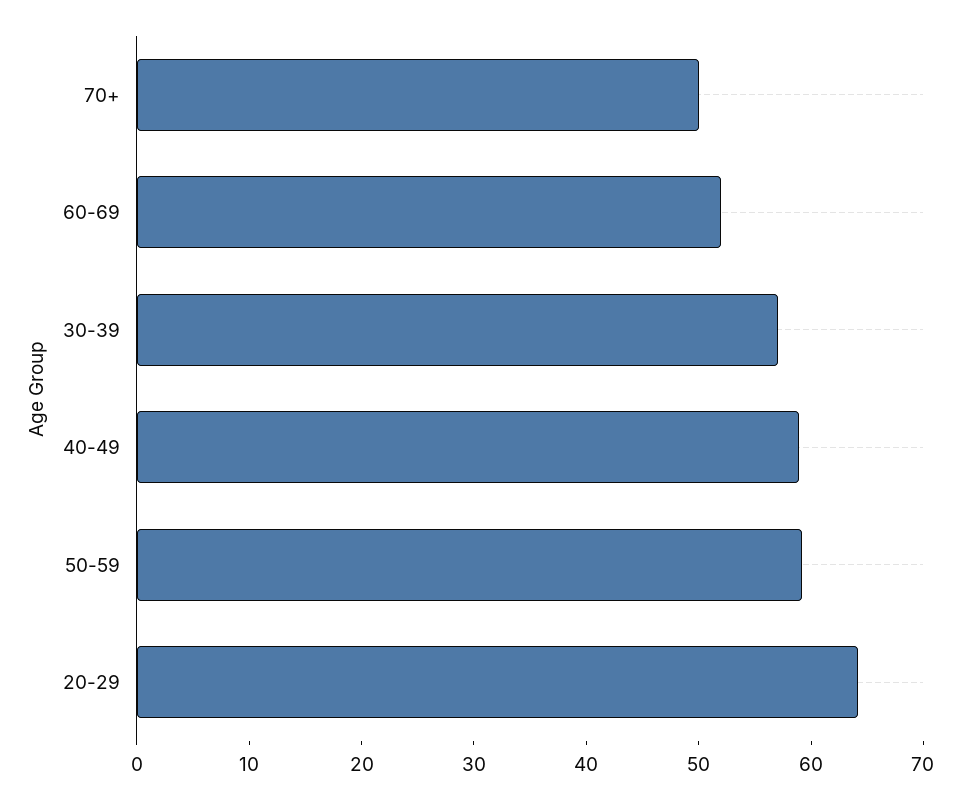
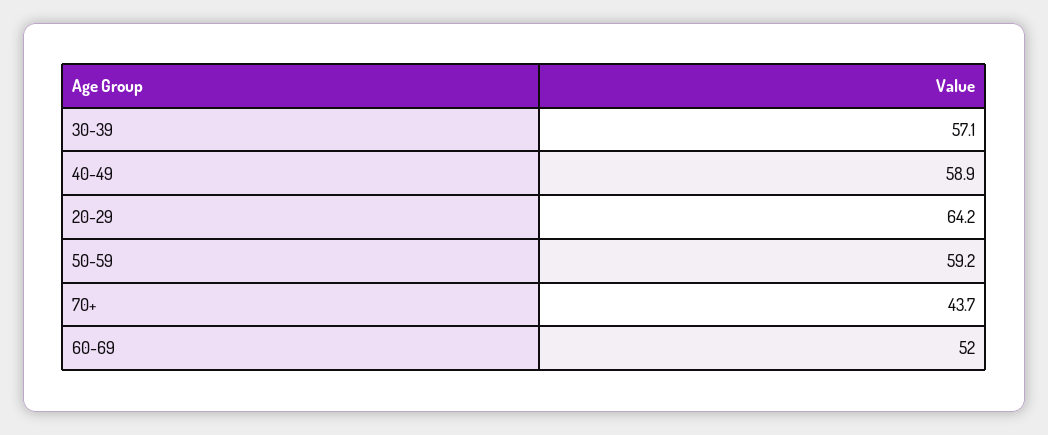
  {
-   "70+": 50,
+   "70+": 43.7,
    "60-69": 52,
    "30-39": 57.1,
    "40-49": 58.9,
    "50-59": 59.2,
    "20-29": 64.2
  }

